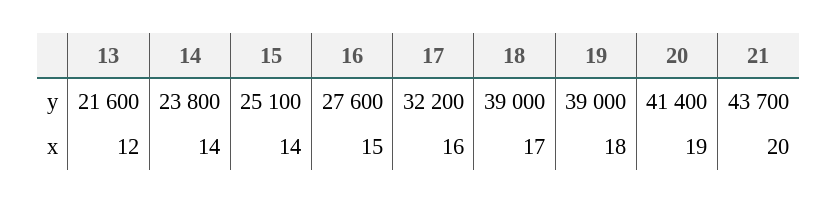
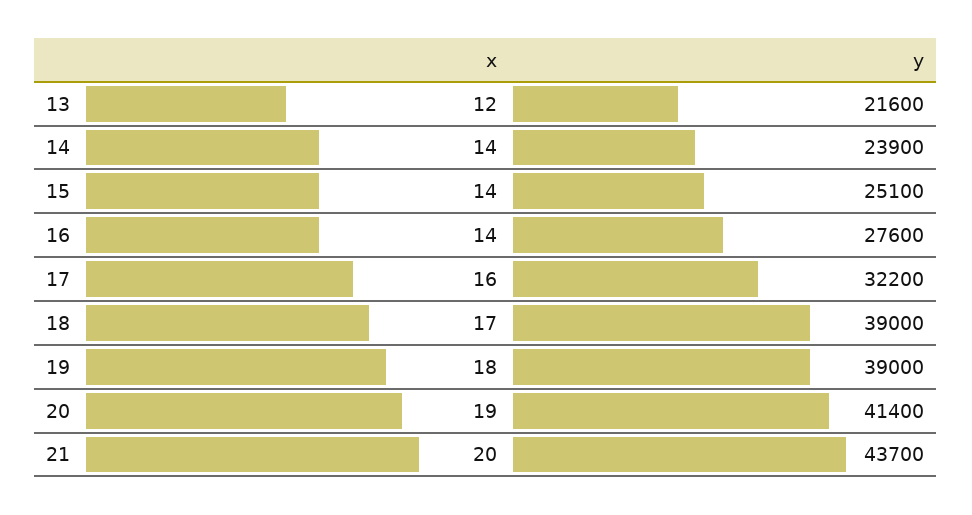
  {
    "13": {
      "y": 21600,
      "x": 12
    },
    "14": {
-     "y": 23800,
+     "y": 23900,
      "x": 14
    },
    "15": {
      "y": 25100,
      "x": 14
    },
    "16": {
      "y": 27600,
-     "x": 15
+     "x": 14
    },
    "17": {
      "y": 32200,
      "x": 16
    },
    "18": {
      "y": 39000,
      "x": 17
    },
    "19": {
      "y": 39000,
      "x": 18
    },
    "20": {
      "y": 41400,
      "x": 19
    },
    "21": {
      "y": 43700,
      "x": 20
    }
  }

